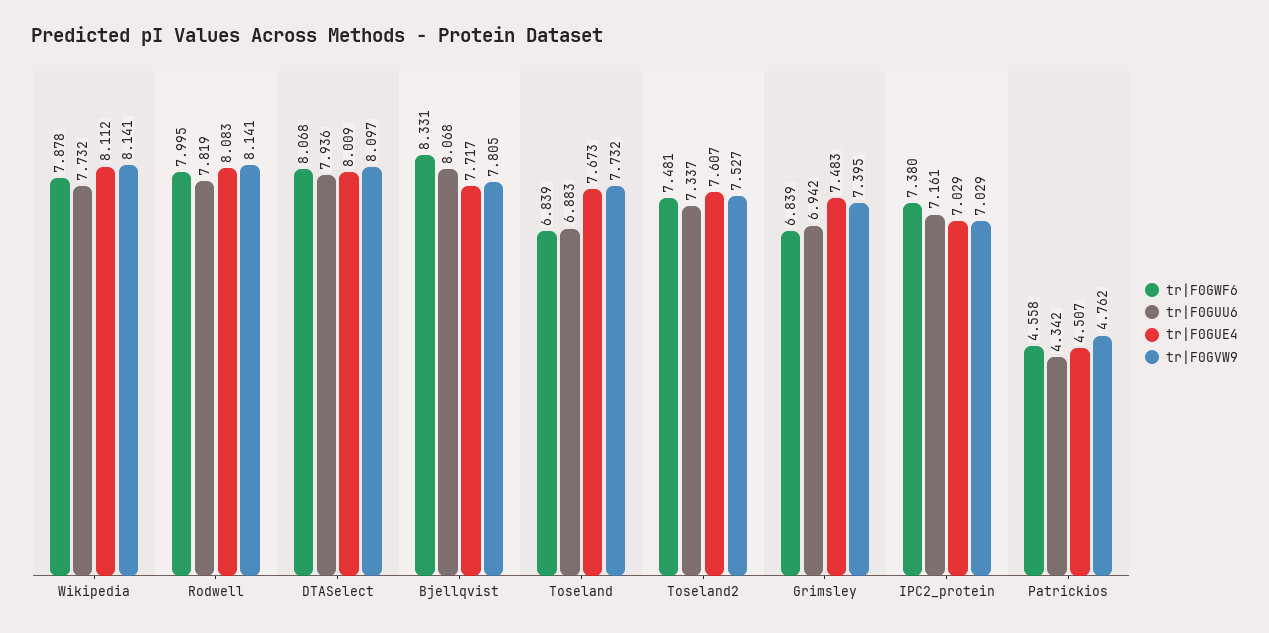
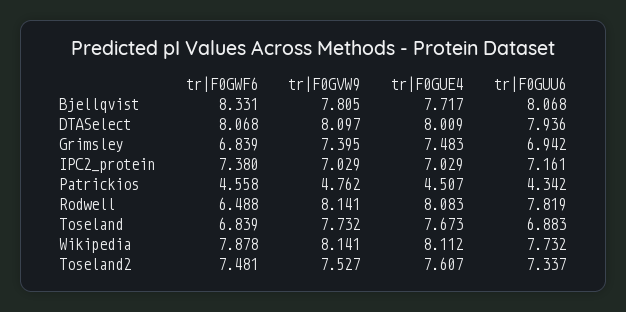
  {
    "tr|F0GWF6": {
      "Wikipedia": 7.878,
-     "Rodwell": 7.995,
+     "Rodwell": 6.488,
      "DTASelect": 8.068,
      "Bjellqvist": 8.331,
      "Toseland": 6.839,
      "Toseland2": 7.481,
      "Grimsley": 6.839,
      "IPC2_protein": 7.38,
      "Patrickios": 4.558
    },
    "tr|F0GUU6": {
      "Wikipedia": 7.732,
      "Rodwell": 7.819,
      "DTASelect": 7.936,
      "Bjellqvist": 8.068,
      "Toseland": 6.883,
      "Toseland2": 7.337,
      "Grimsley": 6.942,
      "IPC2_protein": 7.161,
      "Patrickios": 4.342
    },
    "tr|F0GUE4": {
      "Wikipedia": 8.112,
      "Rodwell": 8.083,
      "DTASelect": 8.009,
      "Bjellqvist": 7.717,
      "Toseland": 7.673,
      "Toseland2": 7.607,
      "Grimsley": 7.483,
      "IPC2_protein": 7.029,
      "Patrickios": 4.507
    },
    "tr|F0GVW9": {
      "Wikipedia": 8.141,
      "Rodwell": 8.141,
      "DTASelect": 8.097,
      "Bjellqvist": 7.805,
      "Toseland": 7.732,
      "Toseland2": 7.527,
      "Grimsley": 7.395,
      "IPC2_protein": 7.029,
      "Patrickios": 4.762
    }
  }

